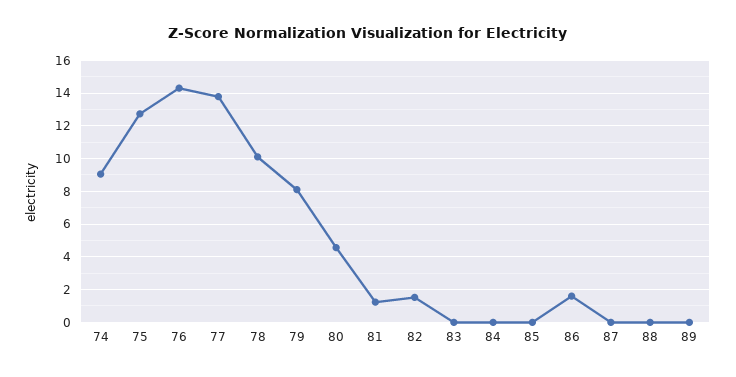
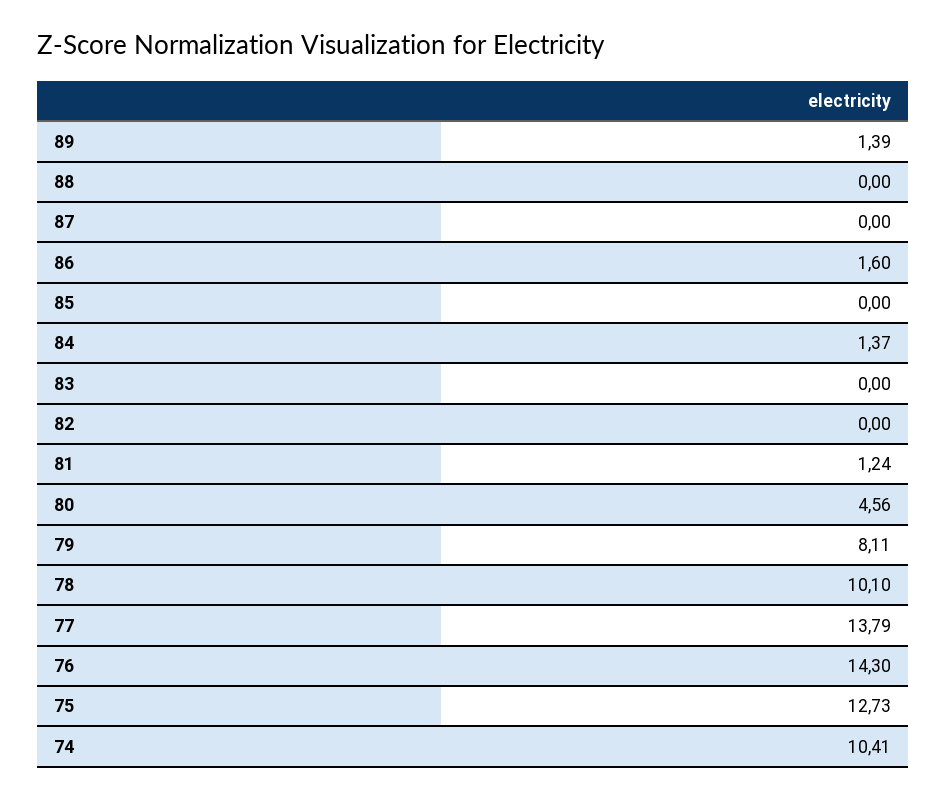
  {
-   "74": 9,
+   "74": 10.41,
    "75": 12.73,
    "76": 14.3,
    "77": 13.79,
    "78": 10.1,
    "79": 8.11,
    "80": 4.56,
    "81": 1.24,
-   "82": 1.5,
+   "82": 0,
    "83": 0,
-   "84": 0,
+   "84": 1.37,
    "85": 0,
    "86": 1.6,
    "87": 0,
    "88": 0,
-   "89": 0
+   "89": 1.39
  }

